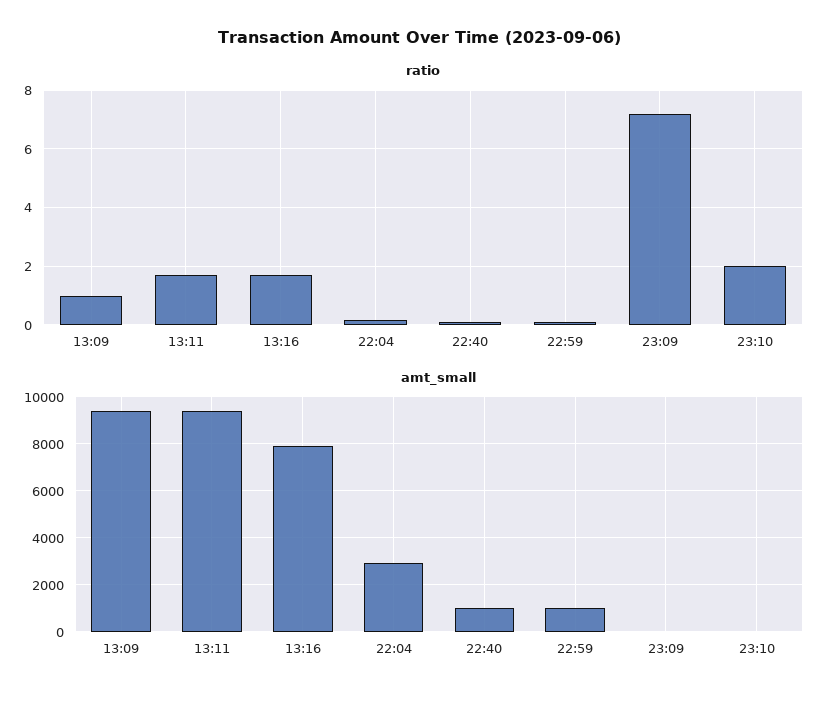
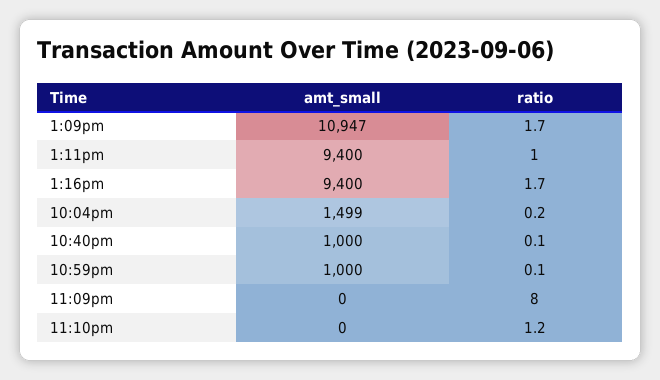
  {
    "ratio": {
-     "13:09": 1,
+     "13:09": 1.7,
-     "13:11": 1.75,
+     "13:11": 1,
      "13:16": 1.7,
      "22:04": 0.2,
      "22:40": 0.1,
      "22:59": 0.1,
-     "23:09": 7.25,
+     "23:09": 8,
-     "23:10": 2
+     "23:10": 1.2
    },
    "amt_small": {
-     "13:09": 9500,
+     "13:09": 10947,
      "13:11": 9400,
-     "13:16": 8000,
+     "13:16": 9400,
-     "22:04": 3000,
+     "22:04": 1499,
      "22:40": 1000,
      "22:59": 1000,
      "23:09": 0,
      "23:10": 0
    }
  }

